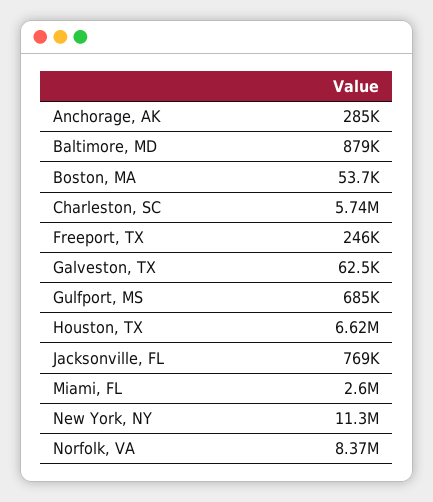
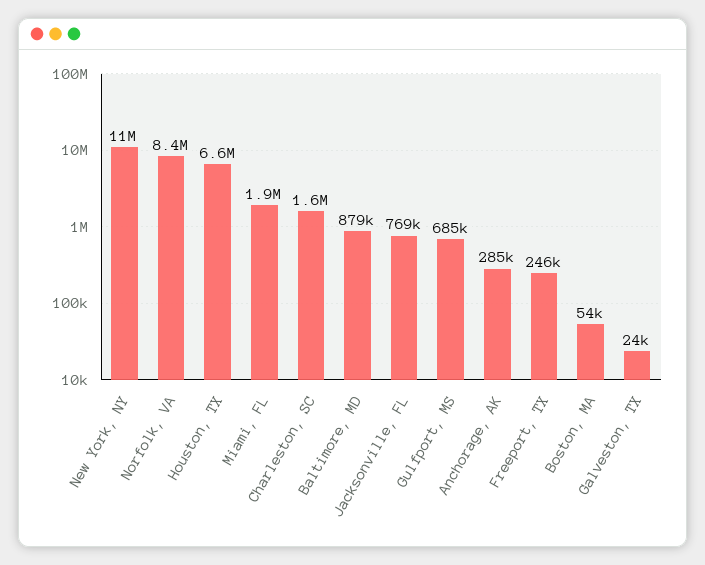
  {
    "Anchorage, AK": 285000,
    "Baltimore, MD": 879000,
    "Boston, MA": 53700,
-   "Charleston, SC": 5740000,
+   "Charleston, SC": 1600000,
    "Freeport, TX": 246000,
-   "Galveston, TX": 62500,
+   "Galveston, TX": 24000,
    "Gulfport, MS": 685000,
    "Houston, TX": 6620000,
    "Jacksonville, FL": 769000,
-   "Miami, FL": 2600000,
+   "Miami, FL": 1900000,
    "New York, NY": 11300000,
    "Norfolk, VA": 8370000
  }

